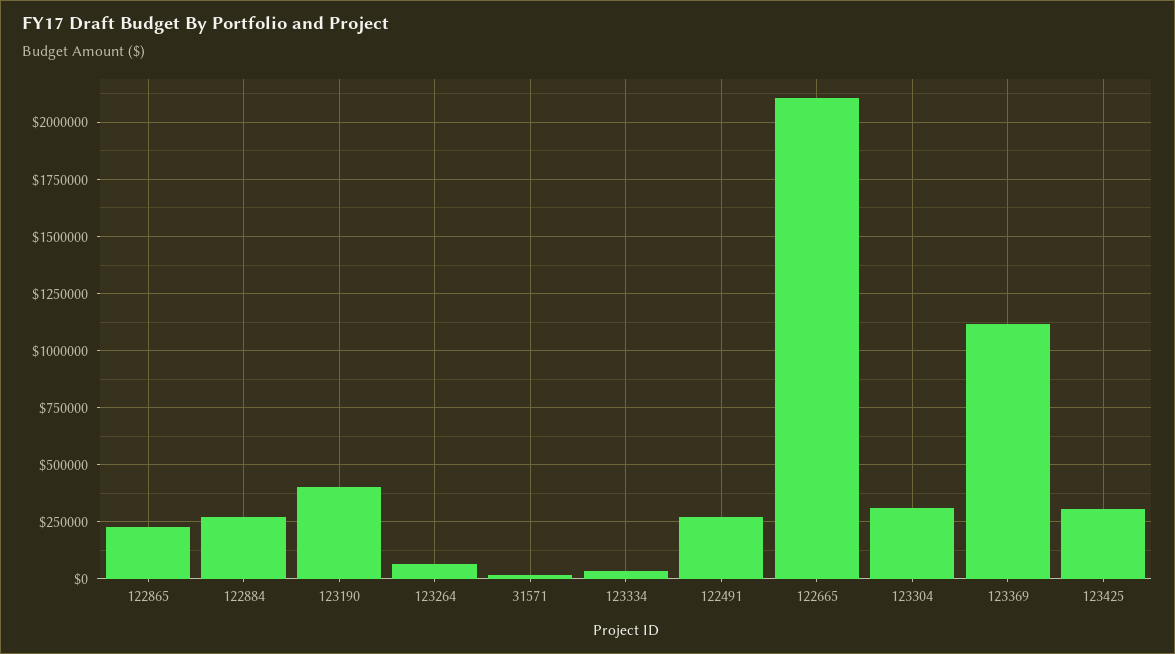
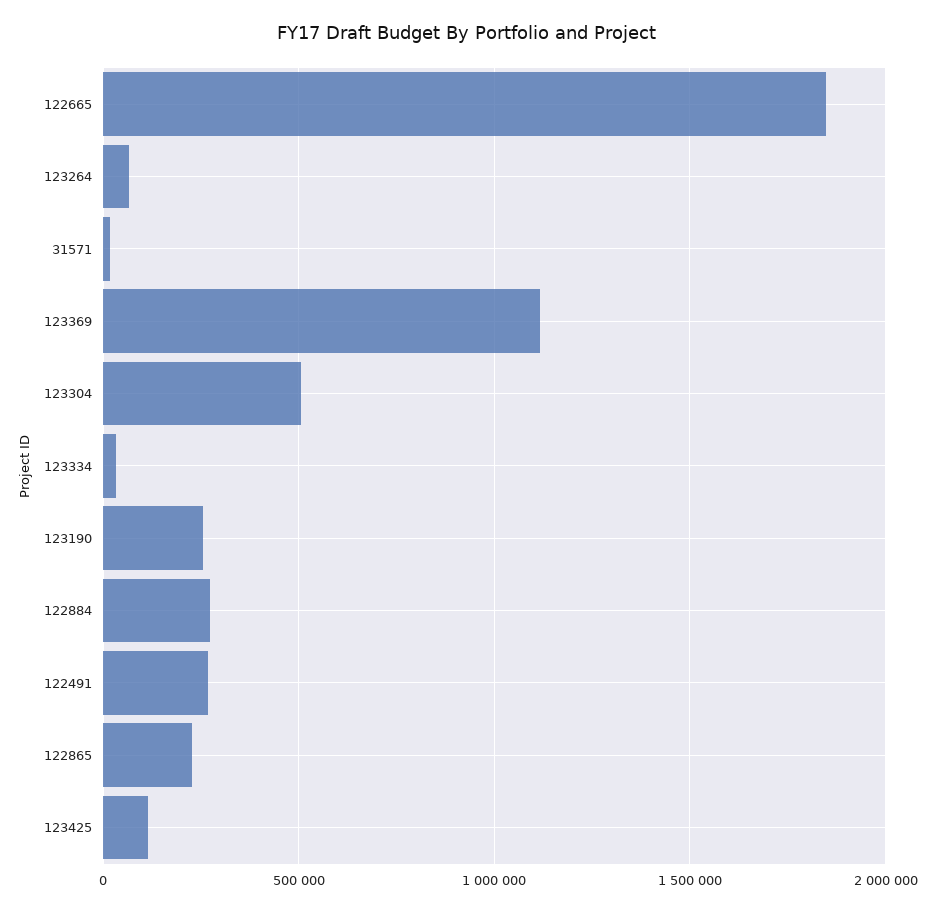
  {
    "122865": 250000,
    "122884": 250000,
-   "123190": 400000,
+   "123190": 250000,
    "123264": 50000,
    "31571": 0,
    "123334": 50000,
    "122491": 250000,
-   "122665": 2100000,
+   "122665": 1850000,
-   "123304": 300000,
+   "123304": 500000,
    "123369": 1100000,
-   "123425": 300000
+   "123425": 100000
  }

